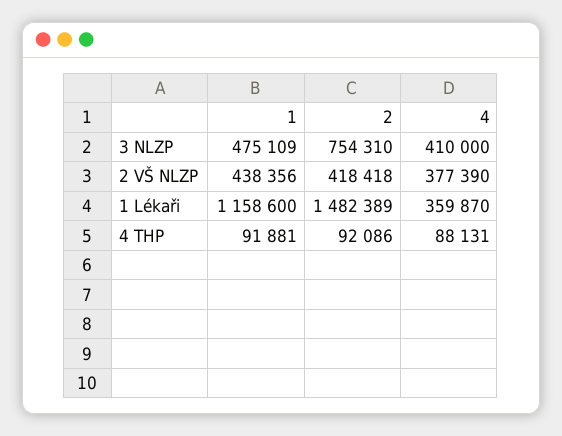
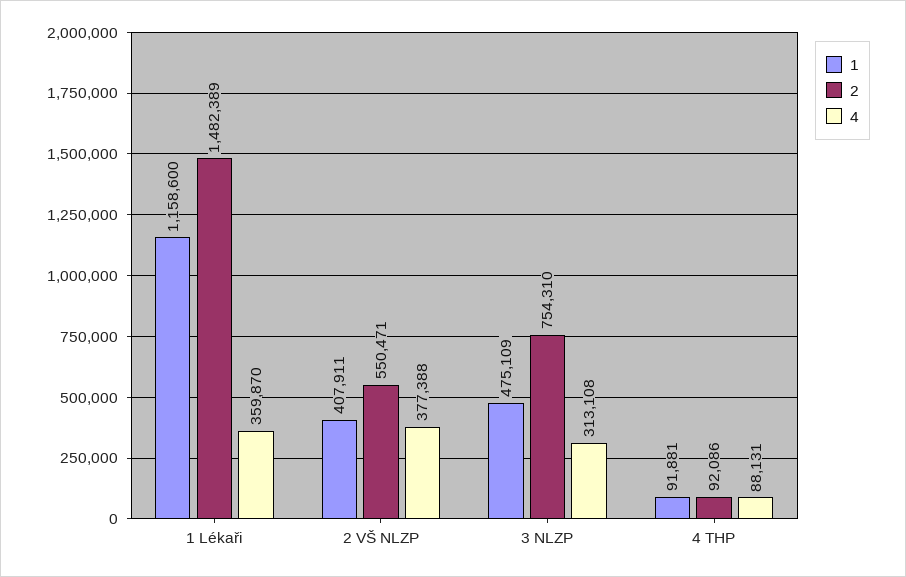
  {
    "1": {
      "3 NLZP": 475109,
-     "2 VŠ NLZP": 438356,
+     "2 VŠ NLZP": 407911,
      "1 Lékaři": 1158600,
      "4 THP": 91881
    },
    "2": {
      "3 NLZP": 754310,
-     "2 VŠ NLZP": 418418,
+     "2 VŠ NLZP": 550471,
      "1 Lékaři": 1482389,
      "4 THP": 92086
    },
    "4": {
-     "3 NLZP": 410000,
+     "3 NLZP": 313108,
-     "2 VŠ NLZP": 377390,
+     "2 VŠ NLZP": 377388,
      "1 Lékaři": 359870,
      "4 THP": 88131
    }
  }

